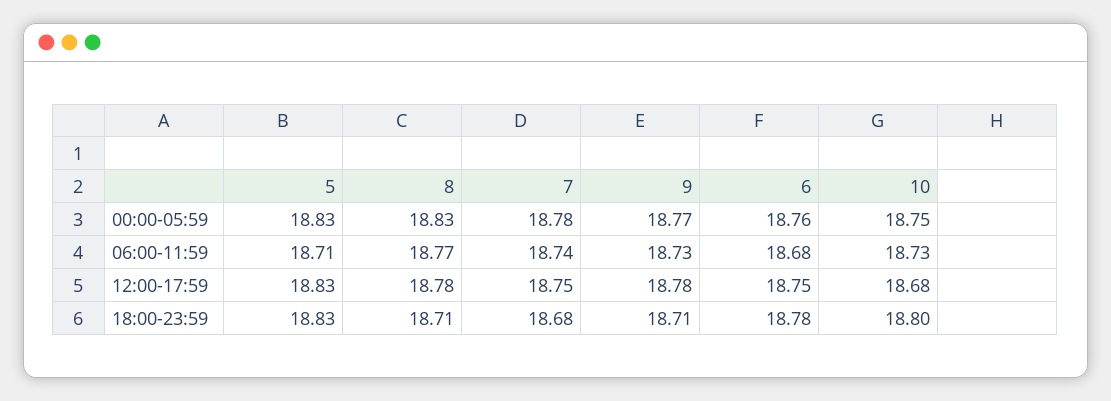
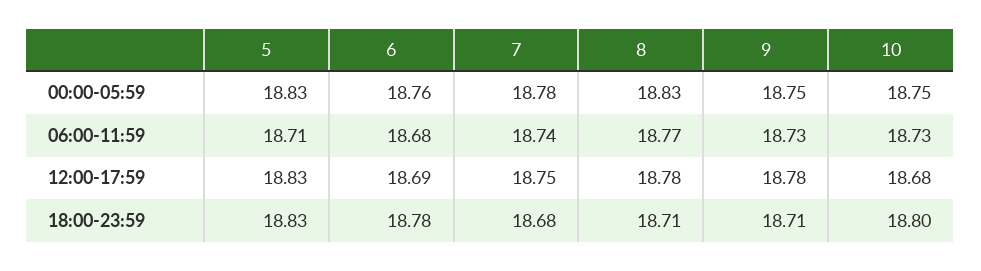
  {
    "5": {
      "00:00-05:59": 18.83,
      "06:00-11:59": 18.71,
      "12:00-17:59": 18.83,
      "18:00-23:59": 18.83
    },
    "8": {
      "00:00-05:59": 18.83,
      "06:00-11:59": 18.77,
      "12:00-17:59": 18.78,
      "18:00-23:59": 18.71
    },
    "7": {
      "00:00-05:59": 18.78,
      "06:00-11:59": 18.74,
      "12:00-17:59": 18.75,
      "18:00-23:59": 18.68
    },
    "9": {
-     "00:00-05:59": 18.77,
+     "00:00-05:59": 18.75,
      "06:00-11:59": 18.73,
      "12:00-17:59": 18.78,
      "18:00-23:59": 18.71
    },
    "6": {
      "00:00-05:59": 18.76,
      "06:00-11:59": 18.68,
-     "12:00-17:59": 18.75,
+     "12:00-17:59": 18.69,
      "18:00-23:59": 18.78
    },
    "10": {
      "00:00-05:59": 18.75,
      "06:00-11:59": 18.73,
      "12:00-17:59": 18.68,
      "18:00-23:59": 18.8
    }
  }

